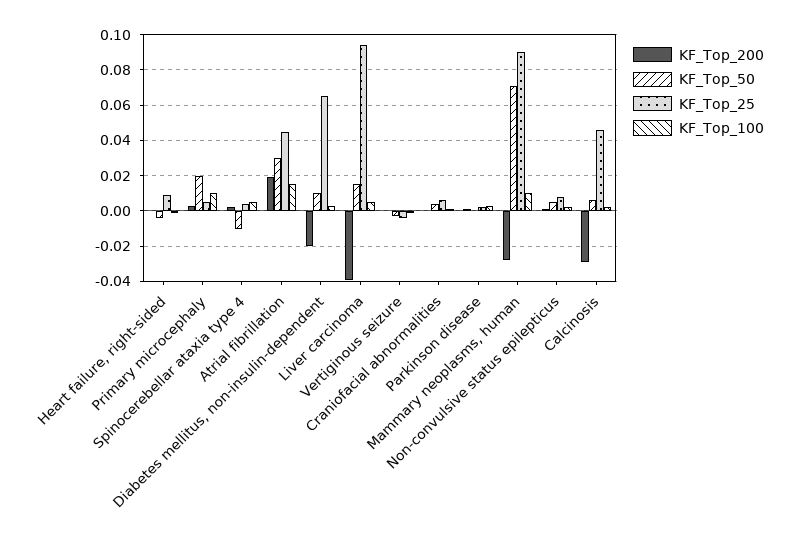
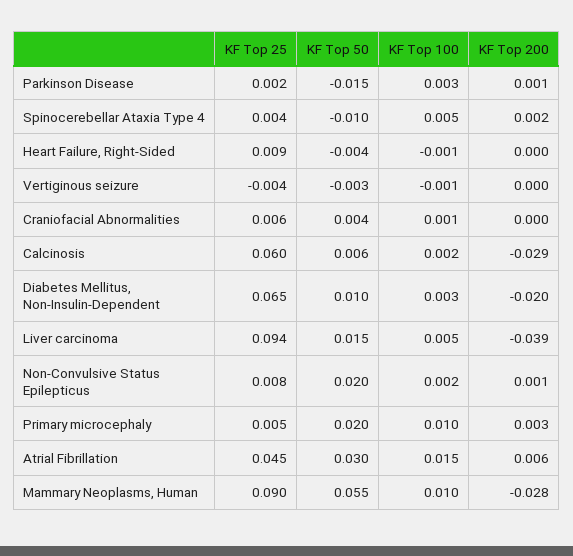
  {
    "KF_Top_200": {
      "Heart failure, right-sided": 0,
      "Primary microcephaly": 0.003,
      "Spinocerebellar ataxia type 4": 0.002,
-     "Atrial fibrillation": 0.02,
+     "Atrial fibrillation": 0.006,
      "Diabetes mellitus, non-insulin-dependent": -0.02,
      "Liver carcinoma": -0.039,
      "Vertiginous seizure": 0,
      "Craniofacial abnormalities": 0,
      "Parkinson disease": 0.001,
      "Mammary neoplasms, human": -0.028,
      "Non-convulsive status epilepticus": 0.001,
      "Calcinosis": -0.029
    },
    "KF_Top_50": {
      "Heart failure, right-sided": -0.004,
      "Primary microcephaly": 0.02,
      "Spinocerebellar ataxia type 4": -0.01,
      "Atrial fibrillation": 0.03,
      "Diabetes mellitus, non-insulin-dependent": 0.01,
      "Liver carcinoma": 0.015,
      "Vertiginous seizure": -0.003,
      "Craniofacial abnormalities": 0.004,
-     "Parkinson disease": 0,
+     "Parkinson disease": -0.015,
-     "Mammary neoplasms, human": 0.07,
+     "Mammary neoplasms, human": 0.055,
-     "Non-convulsive status epilepticus": 0.005,
+     "Non-convulsive status epilepticus": 0.02,
      "Calcinosis": 0.006
    },
    "KF_Top_25": {
      "Heart failure, right-sided": 0.009,
      "Primary microcephaly": 0.005,
      "Spinocerebellar ataxia type 4": 0.004,
      "Atrial fibrillation": 0.045,
      "Diabetes mellitus, non-insulin-dependent": 0.065,
      "Liver carcinoma": 0.094,
      "Vertiginous seizure": -0.004,
      "Craniofacial abnormalities": 0.006,
      "Parkinson disease": 0.002,
      "Mammary neoplasms, human": 0.09,
      "Non-convulsive status epilepticus": 0.008,
-     "Calcinosis": 0.045
+     "Calcinosis": 0.06
    },
    "KF_Top_100": {
      "Heart failure, right-sided": -0.001,
      "Primary microcephaly": 0.01,
      "Spinocerebellar ataxia type 4": 0.005,
      "Atrial fibrillation": 0.015,
      "Diabetes mellitus, non-insulin-dependent": 0.003,
      "Liver carcinoma": 0.005,
      "Vertiginous seizure": -0.001,
      "Craniofacial abnormalities": 0.001,
      "Parkinson disease": 0.003,
      "Mammary neoplasms, human": 0.01,
      "Non-convulsive status epilepticus": 0.002,
      "Calcinosis": 0.002
    }
  }

